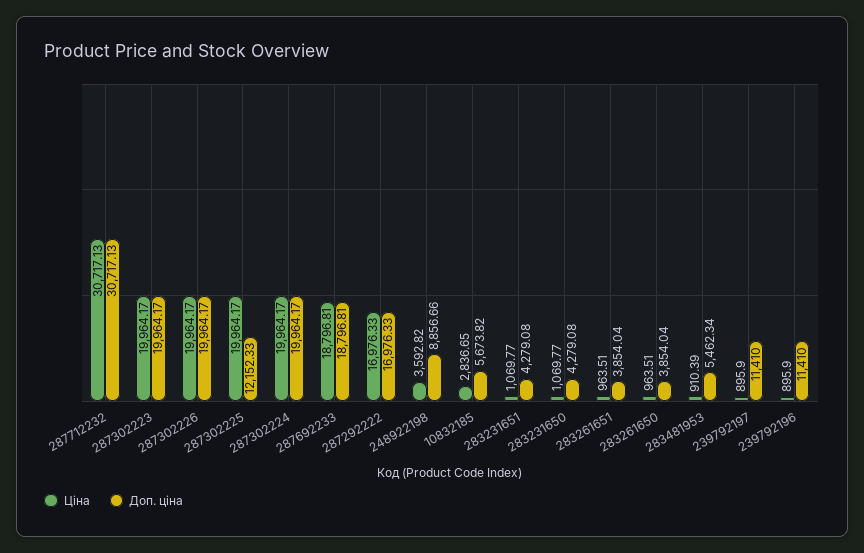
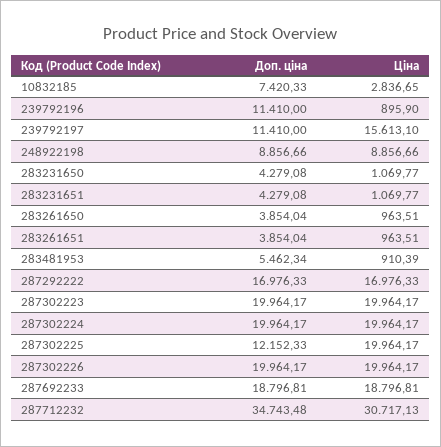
  {
    "Ціна": {
      "287712232": 30717.13,
      "287302223": 19964.17,
      "287302226": 19964.17,
      "287302225": 19964.17,
      "287302224": 19964.17,
      "287692233": 18796.81,
      "287292222": 16976.33,
-     "248922198": 3592.82,
+     "248922198": 8856.66,
      "10832185": 2836.65,
      "283231651": 1069.77,
      "283231650": 1069.77,
      "283261651": 963.51,
      "283261650": 963.51,
      "283481953": 910.39,
-     "239792197": 895.9,
+     "239792197": 15613.1,
      "239792196": 895.9
    },
    "Доп. ціна": {
-     "287712232": 30717.13,
+     "287712232": 34743.48,
      "287302223": 19964.17,
      "287302226": 19964.17,
      "287302225": 12152.33,
      "287302224": 19964.17,
      "287692233": 18796.81,
      "287292222": 16976.33,
      "248922198": 8856.66,
-     "10832185": 5673.82,
+     "10832185": 7420.33,
      "283231651": 4279.08,
      "283231650": 4279.08,
      "283261651": 3854.04,
      "283261650": 3854.04,
      "283481953": 5462.34,
      "239792197": 11410,
      "239792196": 11410
    }
  }

